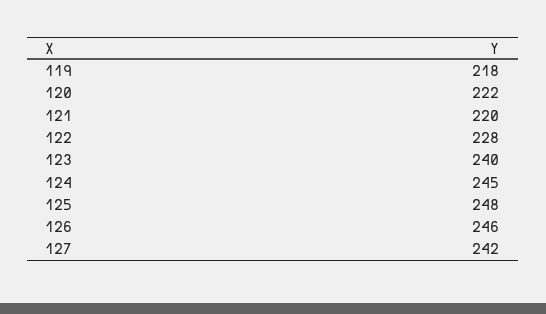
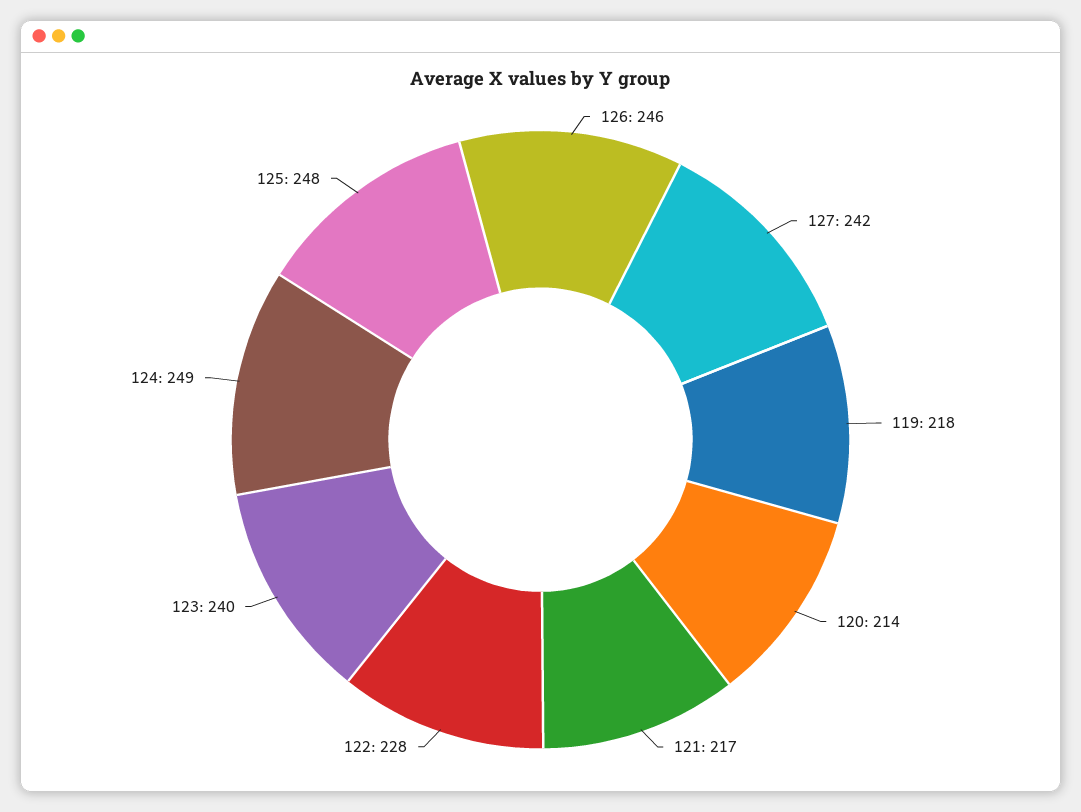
  {
    "119": 218,
-   "120": 222,
+   "120": 214,
-   "121": 220,
+   "121": 217,
    "122": 228,
    "123": 240,
-   "124": 245,
+   "124": 249,
    "125": 248,
    "126": 246,
    "127": 242
  }

